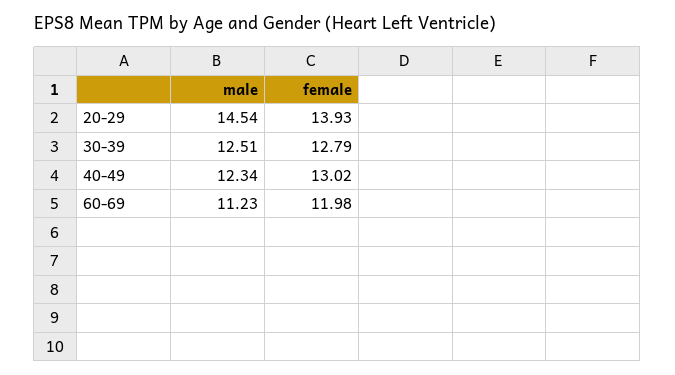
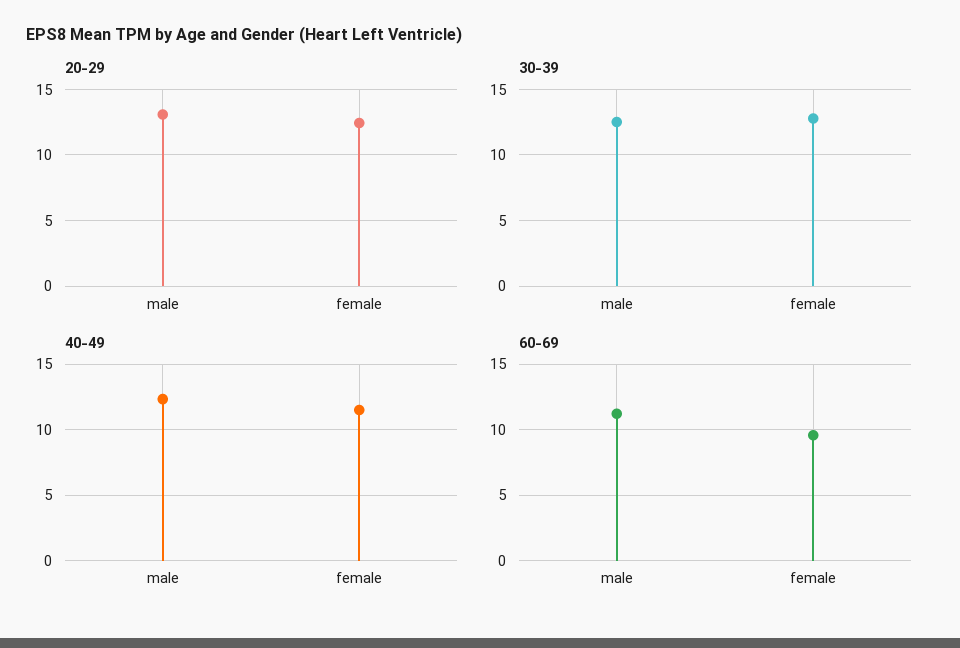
  {
    "20-29": {
-     "male": 14.54,
+     "male": 13,
-     "female": 13.93
+     "female": 12.5
    },
    "30-39": {
      "male": 12.51,
      "female": 12.79
    },
    "40-49": {
      "male": 12.34,
-     "female": 13.02
+     "female": 11.5
    },
    "60-69": {
      "male": 11.23,
-     "female": 11.98
+     "female": 9.5
    }
  }

